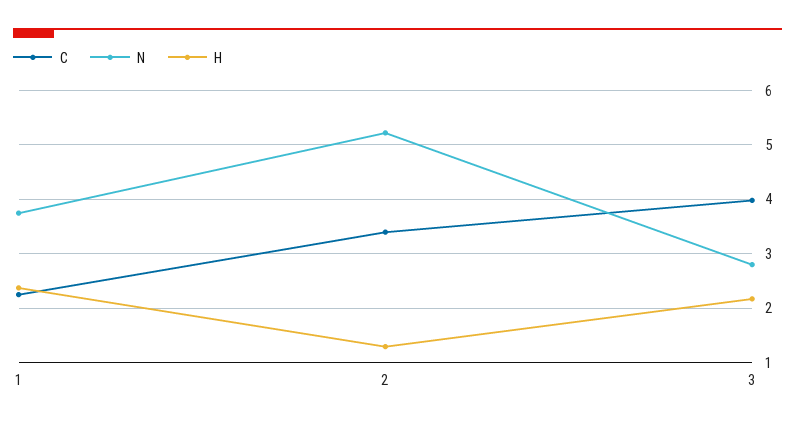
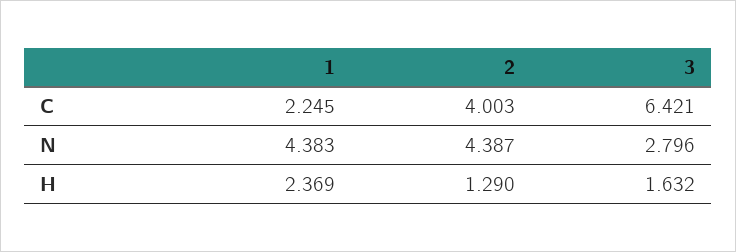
  {
    "C": {
      "1": 2.245,
-     "2": 3.4,
+     "2": 4.003,
-     "3": 4
+     "3": 6.421
    },
    "N": {
-     "1": 3.8,
+     "1": 4.383,
-     "2": 5.2,
+     "2": 4.387,
      "3": 2.796
    },
    "H": {
      "1": 2.369,
      "2": 1.29,
-     "3": 2.2
+     "3": 1.632
    }
  }

